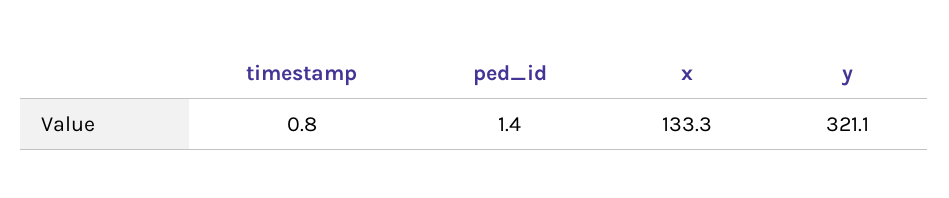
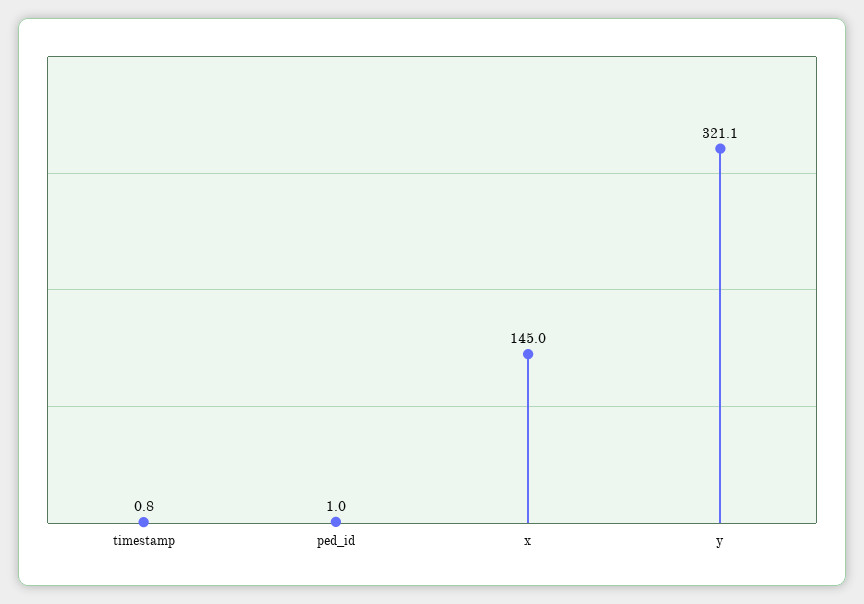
  {
    "timestamp": 0.8,
-   "ped_id": 1.4,
+   "ped_id": 1,
-   "x": 133.3,
+   "x": 145,
    "y": 321.1
  }

